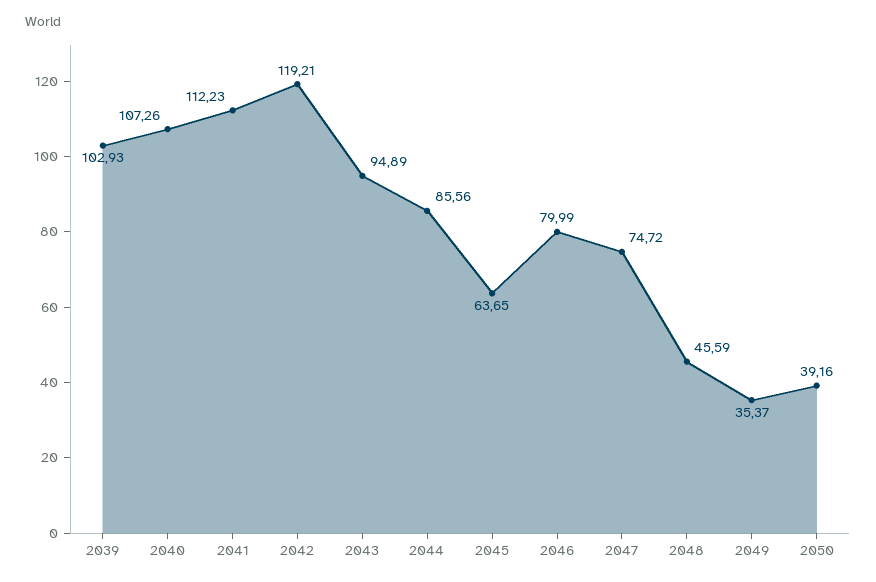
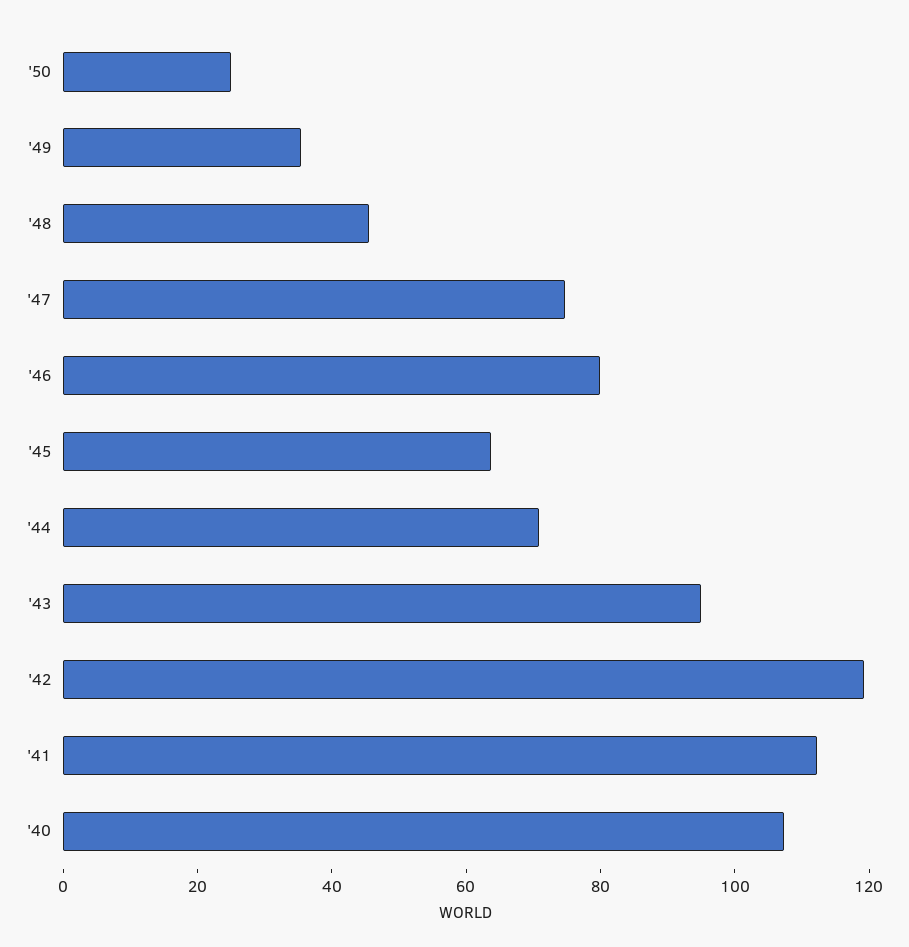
  {
-   "2039": 102.93,
    "2040": 107.26,
    "2041": 112.23,
    "2042": 119.21,
    "2043": 94.89,
-   "2044": 85.56,
+   "2044": 70,
    "2045": 63.65,
    "2046": 79.99,
    "2047": 74.72,
    "2048": 45.59,
    "2049": 35.37,
-   "2050": 39.16
+   "2050": 25
  }

